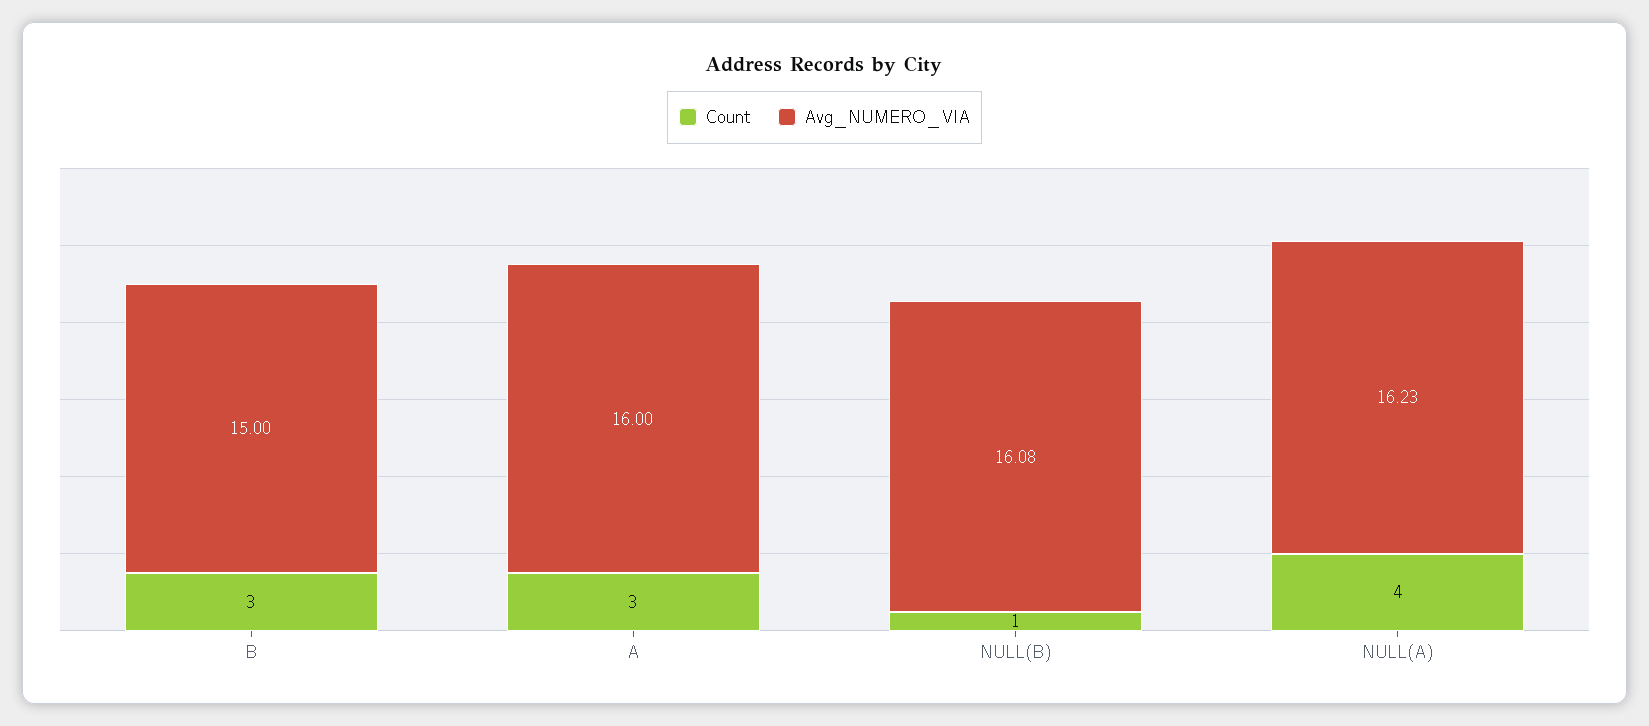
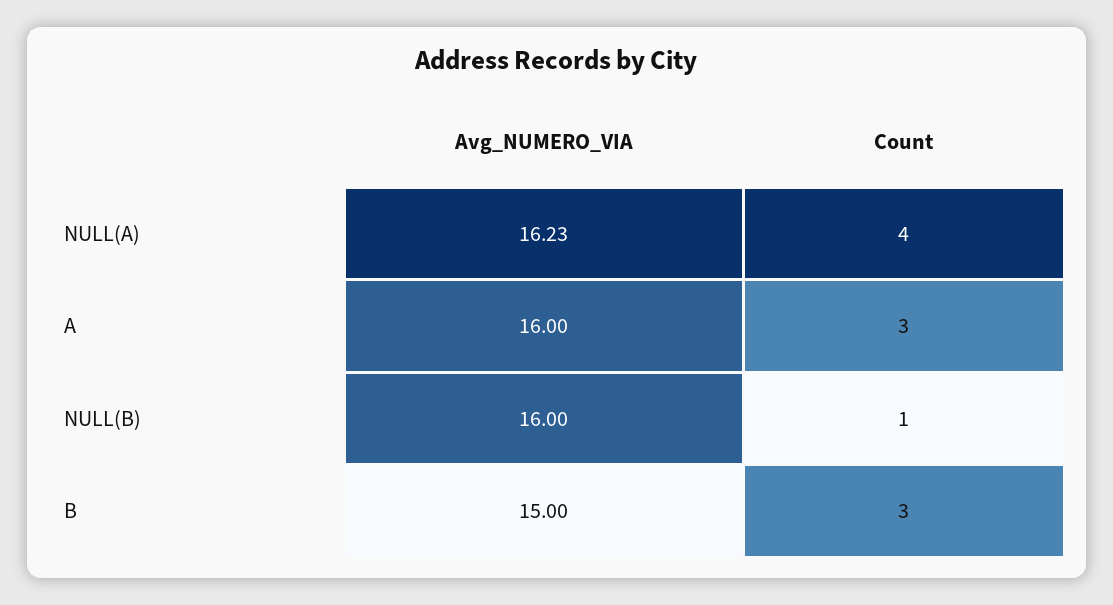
  {
    "Count": {
      "B": 3,
      "A": 3,
      "NULL(B)": 1,
      "NULL(A)": 4
    },
    "Avg_NUMERO_VIA": {
      "B": 15,
      "A": 16,
-     "NULL(B)": 16.08,
+     "NULL(B)": 16,
      "NULL(A)": 16.23
    }
  }

